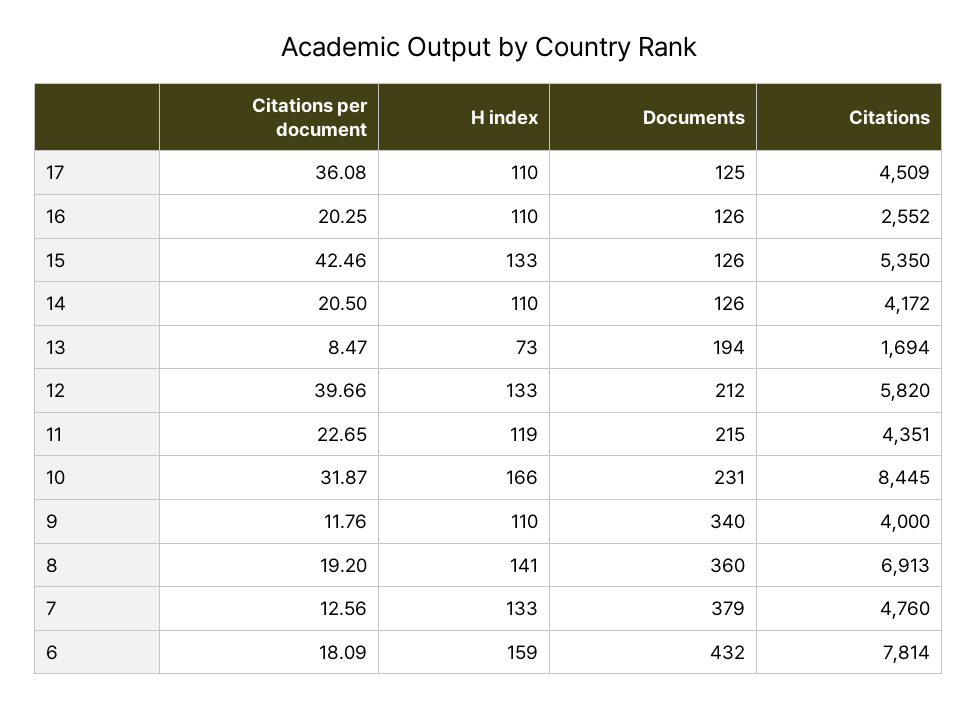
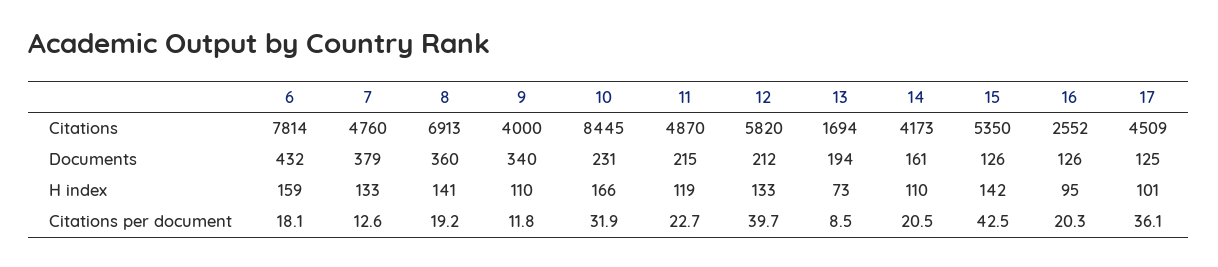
  {
    "Citations per document": {
      "17": 36.08,
      "16": 20.25,
      "15": 42.46,
      "14": 20.5,
      "13": 8.47,
      "12": 39.66,
      "11": 22.65,
      "10": 31.87,
      "9": 11.76,
      "8": 19.2,
      "7": 12.56,
      "6": 18.09
    },
    "H index": {
-     "17": 110,
+     "17": 101,
-     "16": 110,
+     "16": 95,
-     "15": 133,
+     "15": 142,
      "14": 110,
      "13": 73,
      "12": 133,
      "11": 119,
      "10": 166,
      "9": 110,
      "8": 141,
      "7": 133,
      "6": 159
    },
    "Documents": {
      "17": 125,
      "16": 126,
      "15": 126,
-     "14": 126,
+     "14": 161,
      "13": 194,
      "12": 212,
      "11": 215,
      "10": 231,
      "9": 340,
      "8": 360,
      "7": 379,
      "6": 432
    },
    "Citations": {
      "17": 4509,
      "16": 2552,
      "15": 5350,
-     "14": 4172,
+     "14": 4173,
      "13": 1694,
      "12": 5820,
-     "11": 4351,
+     "11": 4870,
      "10": 8445,
      "9": 4000,
      "8": 6913,
      "7": 4760,
      "6": 7814
    }
  }

